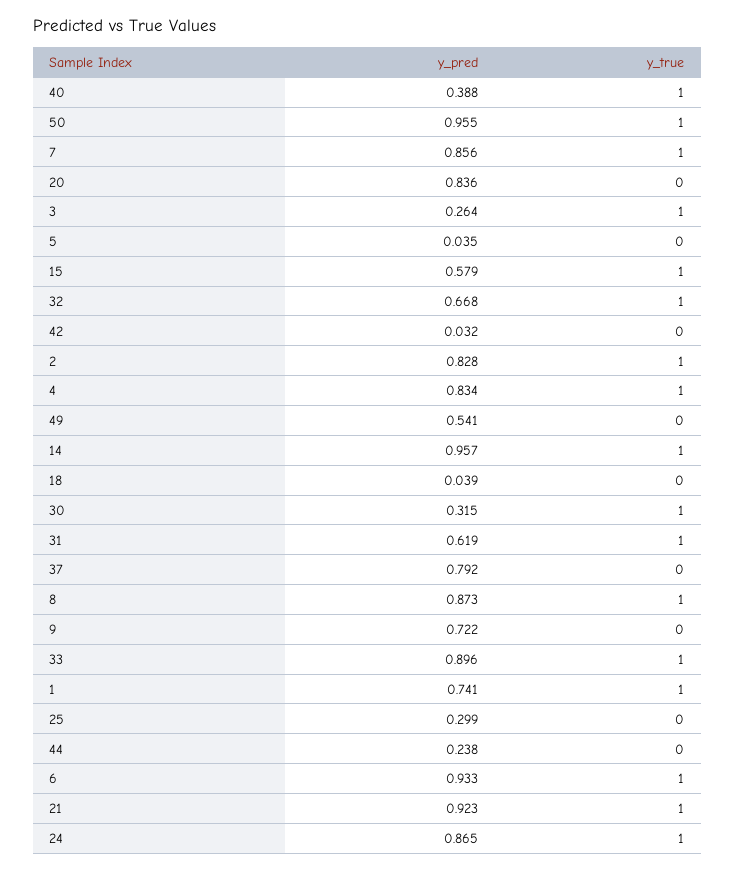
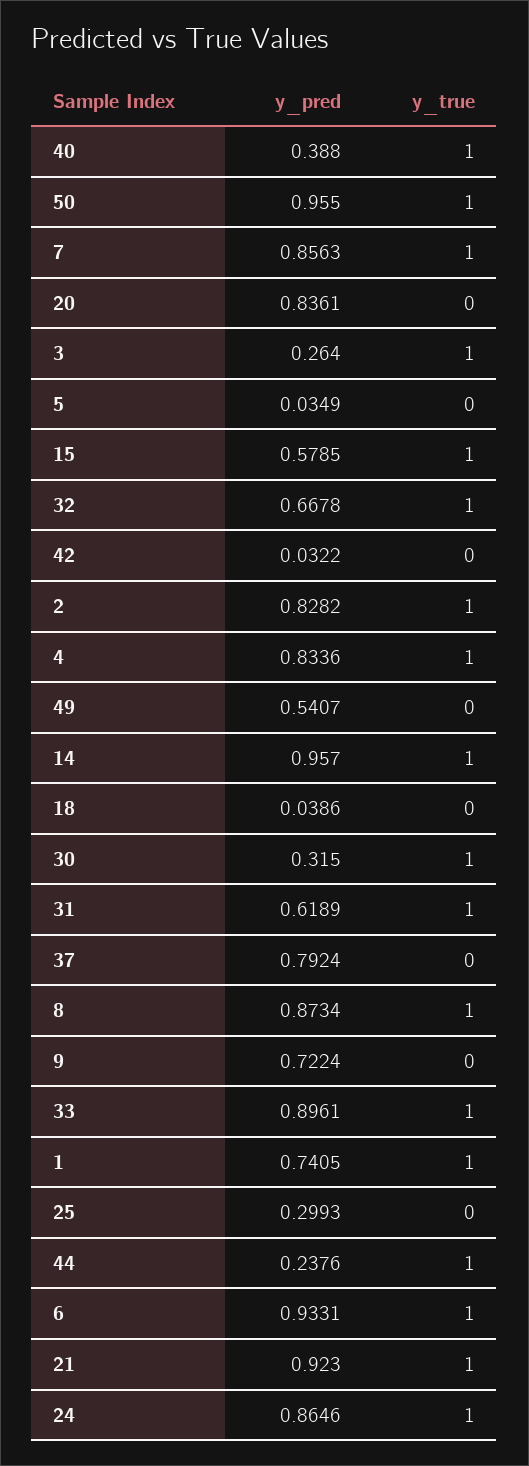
  {
    "y_pred": {
      "40": 0.388,
      "50": 0.955,
      "7": 0.8563,
      "20": 0.8361,
      "3": 0.264,
      "5": 0.0349,
      "15": 0.5785,
      "32": 0.6678,
      "42": 0.0322,
      "2": 0.8282,
      "4": 0.8336,
      "49": 0.5407,
      "14": 0.957,
      "18": 0.0386,
      "30": 0.315,
      "31": 0.6189,
      "37": 0.7924,
      "8": 0.8734,
      "9": 0.7224,
      "33": 0.8961,
      "1": 0.7405,
      "25": 0.2993,
      "44": 0.2376,
      "6": 0.9331,
      "21": 0.923,
      "24": 0.8646
    },
    "y_true": {
      "40": 1,
      "50": 1,
      "7": 1,
      "20": 0,
      "3": 1,
      "5": 0,
      "15": 1,
      "32": 1,
      "42": 0,
      "2": 1,
      "4": 1,
      "49": 0,
      "14": 1,
      "18": 0,
      "30": 1,
      "31": 1,
      "37": 0,
      "8": 1,
      "9": 0,
      "33": 1,
      "1": 1,
      "25": 0,
-     "44": 0,
+     "44": 1,
      "6": 1,
      "21": 1,
      "24": 1
    }
  }

